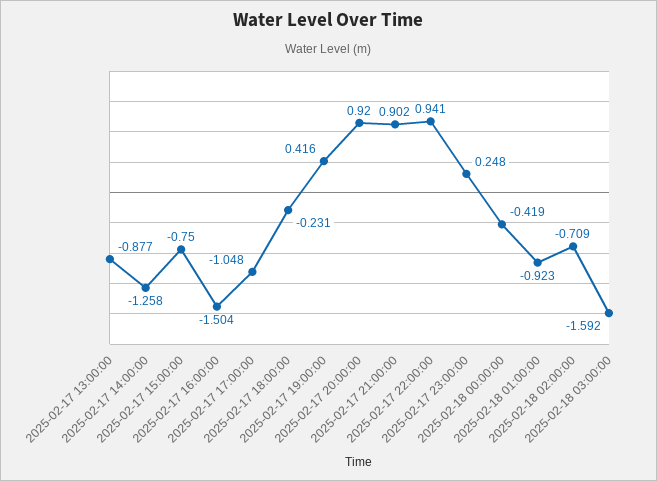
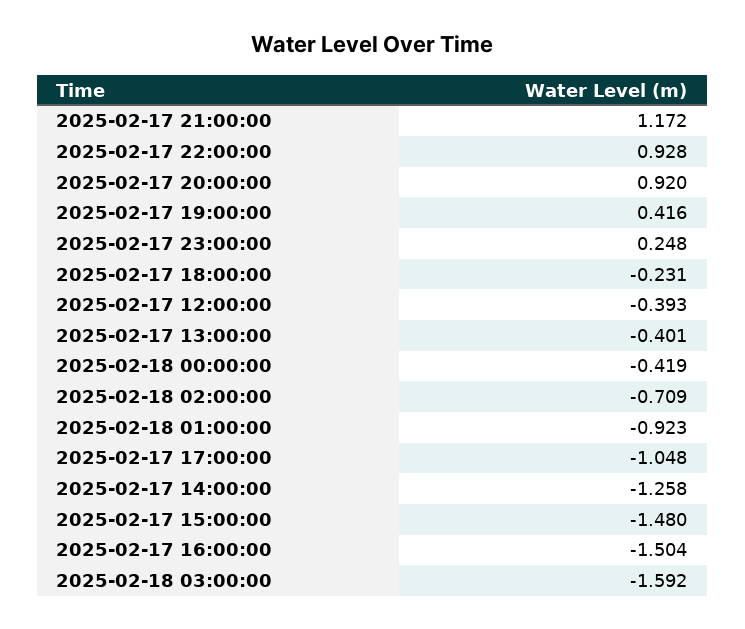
  {
-   "2025-02-17 13:00:00": -0.877,
+   "2025-02-17 13:00:00": -0.401,
    "2025-02-17 14:00:00": -1.258,
-   "2025-02-17 15:00:00": -0.75,
+   "2025-02-17 15:00:00": -1.48,
    "2025-02-17 16:00:00": -1.504,
    "2025-02-17 17:00:00": -1.048,
    "2025-02-17 18:00:00": -0.231,
    "2025-02-17 19:00:00": 0.416,
    "2025-02-17 20:00:00": 0.92,
-   "2025-02-17 21:00:00": 0.902,
+   "2025-02-17 21:00:00": 1.172,
-   "2025-02-17 22:00:00": 0.941,
+   "2025-02-17 22:00:00": 0.928,
    "2025-02-17 23:00:00": 0.248,
    "2025-02-18 00:00:00": -0.419,
    "2025-02-18 01:00:00": -0.923,
    "2025-02-18 02:00:00": -0.709,
-   "2025-02-18 03:00:00": -1.592
+   "2025-02-18 03:00:00": -1.592,
+   "2025-02-17 12:00:00": -0.393
  }

